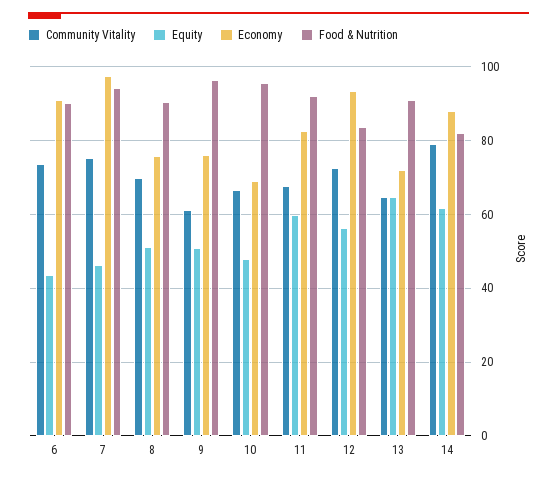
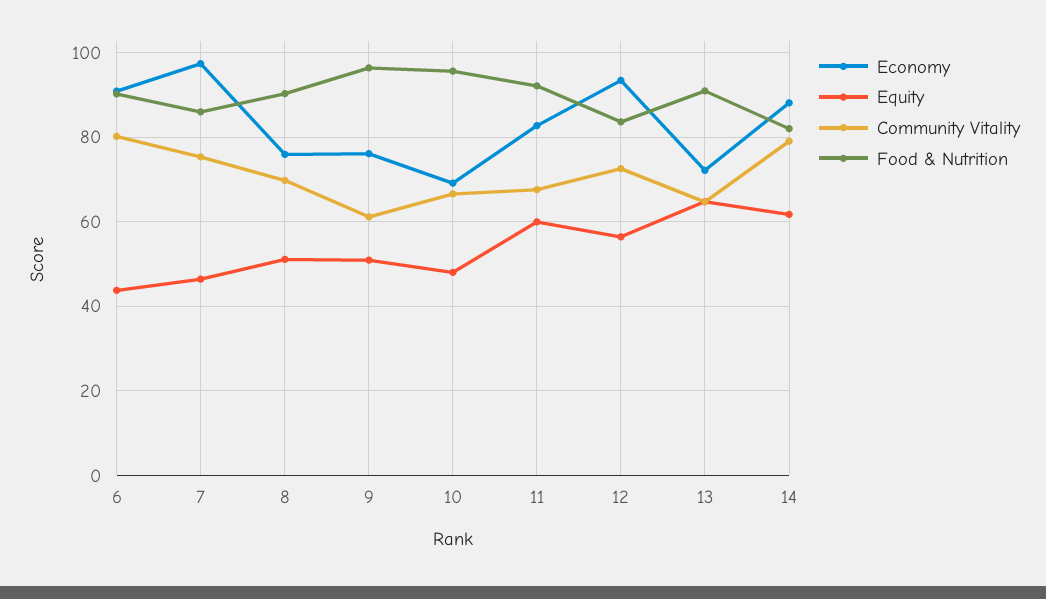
  {
    "Community Vitality": {
-     "6": 74,
+     "6": 80,
      "7": 76,
      "8": 70,
      "9": 62,
      "10": 66,
      "11": 68,
      "12": 72,
      "13": 64,
      "14": 80
    },
    "Equity": {
      "6": 44,
      "7": 46,
      "8": 52,
      "9": 50,
      "10": 48,
      "11": 60,
      "12": 56,
      "13": 64,
      "14": 62
    },
    "Economy": {
      "6": 90,
      "7": 98,
      "8": 76,
      "9": 76,
      "10": 70,
      "11": 82,
      "12": 94,
      "13": 72,
      "14": 88
    },
    "Food & Nutrition": {
      "6": 90,
-     "7": 94,
+     "7": 86,
      "8": 90,
      "9": 96,
      "10": 96,
      "11": 92,
      "12": 84,
      "13": 90,
      "14": 82
    }
  }

